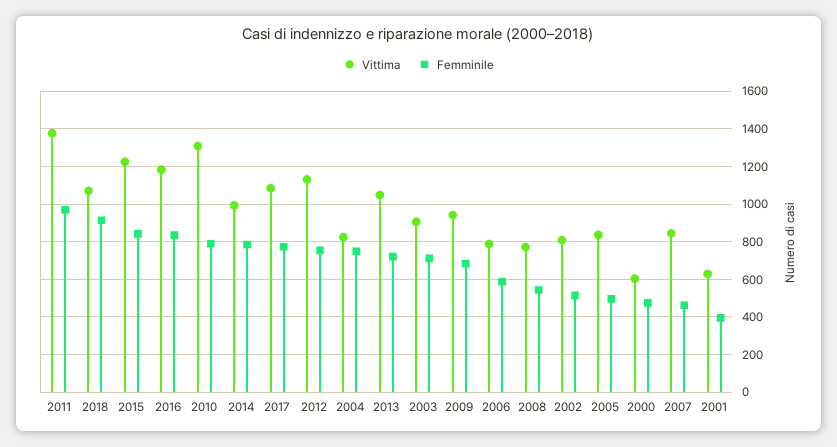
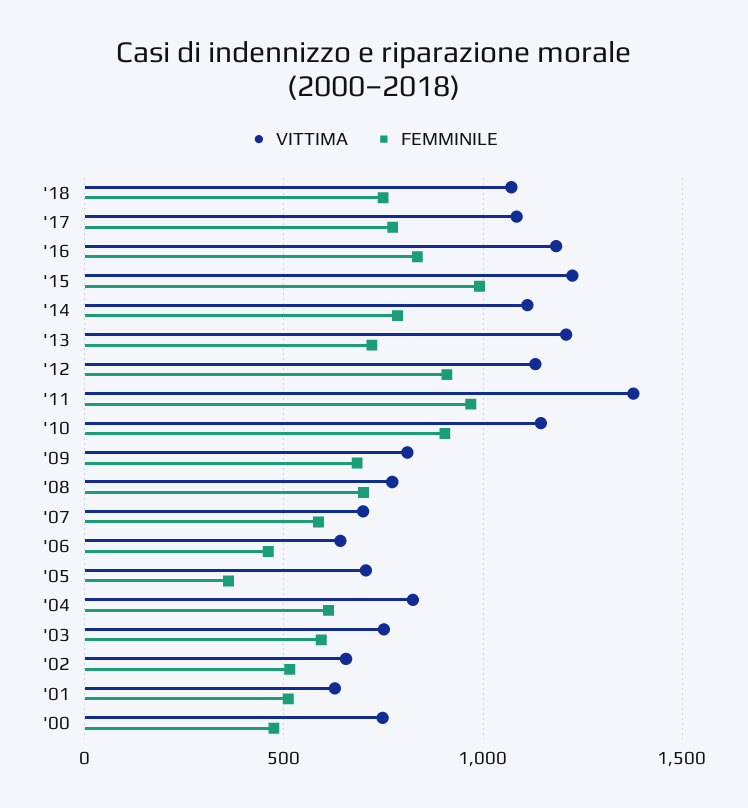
  {
    "Vittima": {
      "2011": 1400,
      "2018": 1050,
      "2015": 1200,
      "2016": 1200,
-     "2010": 1300,
+     "2010": 1150,
-     "2014": 1000,
+     "2014": 1100,
      "2017": 1100,
      "2012": 1150,
      "2004": 800,
-     "2013": 1050,
+     "2013": 1200,
-     "2003": 900,
+     "2003": 750,
-     "2009": 950,
+     "2009": 800,
-     "2006": 800,
+     "2006": 650,
      "2008": 750,
-     "2002": 800,
+     "2002": 650,
-     "2005": 850,
+     "2005": 700,
-     "2000": 600,
+     "2000": 750,
-     "2007": 850,
+     "2007": 700,
      "2001": 650
    },
    "Femminile": {
      "2011": 950,
-     "2018": 900,
+     "2018": 750,
-     "2015": 850,
+     "2015": 1000,
      "2016": 850,
-     "2010": 800,
+     "2010": 900,
      "2014": 800,
      "2017": 750,
-     "2012": 750,
+     "2012": 900,
-     "2004": 750,
+     "2004": 600,
      "2013": 700,
-     "2003": 700,
+     "2003": 600,
      "2009": 700,
-     "2006": 600,
+     "2006": 450,
-     "2008": 550,
+     "2008": 700,
      "2002": 500,
-     "2005": 500,
+     "2005": 350,
      "2000": 500,
-     "2007": 450,
+     "2007": 600,
-     "2001": 400
+     "2001": 500
    }
  }

